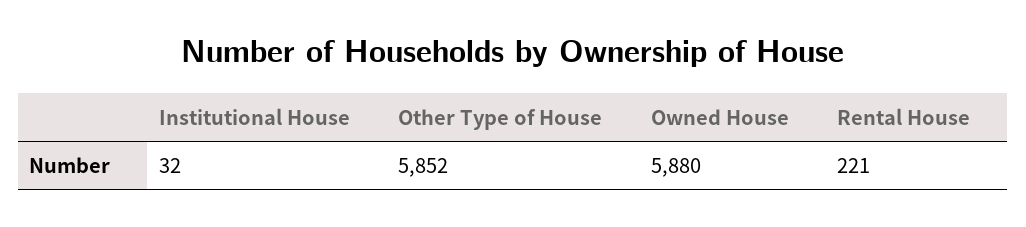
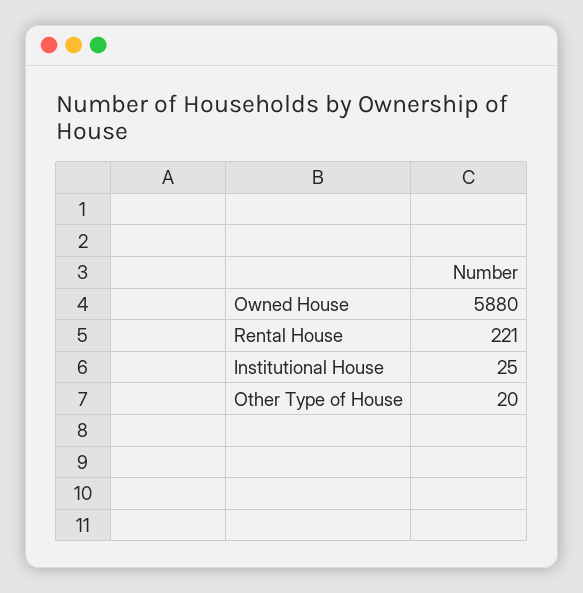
  {
-   "Institutional House": 32,
+   "Institutional House": 25,
-   "Other Type of House": 5852,
+   "Other Type of House": 20,
    "Owned House": 5880,
    "Rental House": 221
  }

